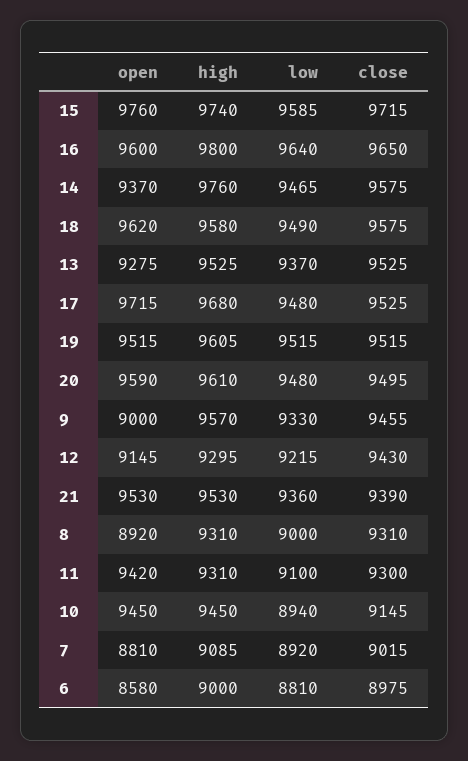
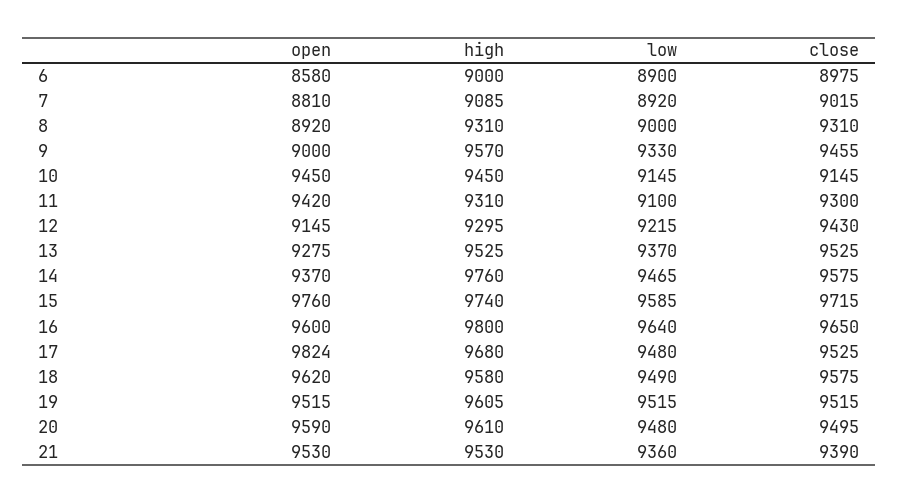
  {
    "open": {
      "15": 9760,
      "16": 9600,
      "14": 9370,
      "18": 9620,
      "13": 9275,
-     "17": 9715,
+     "17": 9824,
      "19": 9515,
      "20": 9590,
      "9": 9000,
      "12": 9145,
      "21": 9530,
      "8": 8920,
      "11": 9420,
      "10": 9450,
      "7": 8810,
      "6": 8580
    },
    "high": {
      "15": 9740,
      "16": 9800,
      "14": 9760,
      "18": 9580,
      "13": 9525,
      "17": 9680,
      "19": 9605,
      "20": 9610,
      "9": 9570,
      "12": 9295,
      "21": 9530,
      "8": 9310,
      "11": 9310,
      "10": 9450,
      "7": 9085,
      "6": 9000
    },
    "low": {
      "15": 9585,
      "16": 9640,
      "14": 9465,
      "18": 9490,
      "13": 9370,
      "17": 9480,
      "19": 9515,
      "20": 9480,
      "9": 9330,
      "12": 9215,
      "21": 9360,
      "8": 9000,
      "11": 9100,
-     "10": 8940,
+     "10": 9145,
      "7": 8920,
-     "6": 8810
+     "6": 8900
    },
    "close": {
      "15": 9715,
      "16": 9650,
      "14": 9575,
      "18": 9575,
      "13": 9525,
      "17": 9525,
      "19": 9515,
      "20": 9495,
      "9": 9455,
      "12": 9430,
      "21": 9390,
      "8": 9310,
      "11": 9300,
      "10": 9145,
      "7": 9015,
      "6": 8975
    }
  }

